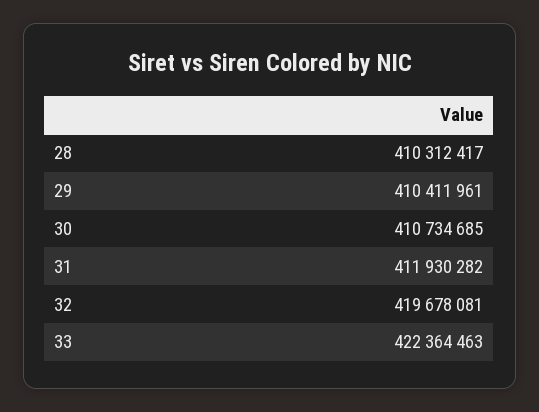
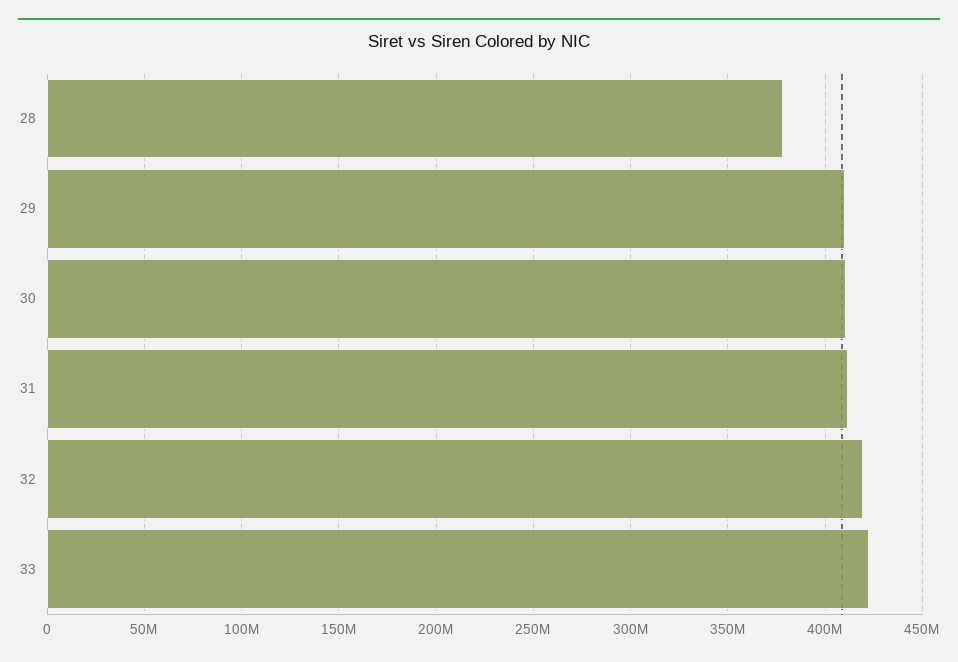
  {
-   "28": 410312417,
+   "28": 380000000,
    "29": 410411961,
    "30": 410734685,
    "31": 411930282,
    "32": 419678081,
    "33": 422364463
  }

